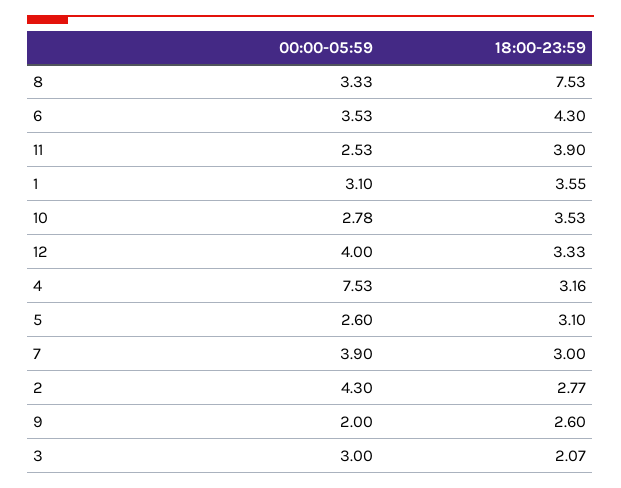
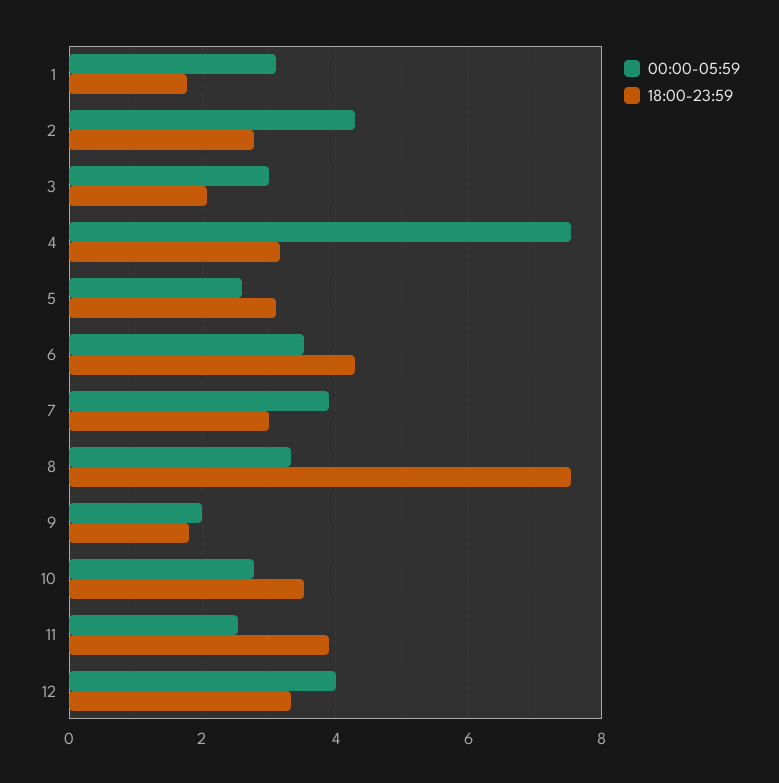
  {
    "00:00-05:59": {
      "8": 3.33,
      "6": 3.53,
      "11": 2.53,
      "1": 3.1,
      "10": 2.78,
      "12": 4,
      "4": 7.53,
      "5": 2.6,
      "7": 3.9,
      "2": 4.3,
      "9": 2,
      "3": 3
    },
    "18:00-23:59": {
      "8": 7.53,
      "6": 4.3,
      "11": 3.9,
-     "1": 3.55,
+     "1": 1.8,
      "10": 3.53,
      "12": 3.33,
      "4": 3.16,
      "5": 3.1,
      "7": 3,
      "2": 2.77,
-     "9": 2.6,
+     "9": 1.8,
      "3": 2.07
    }
  }

